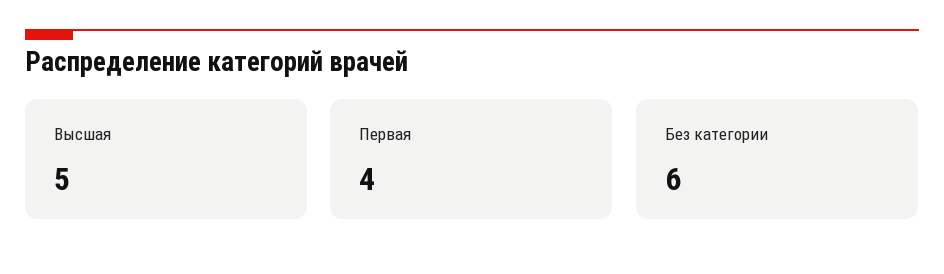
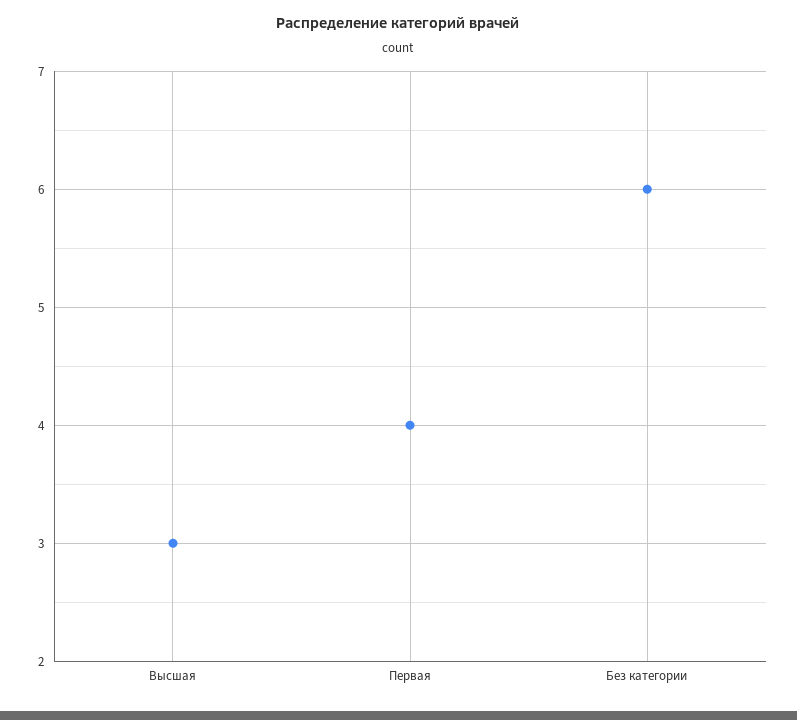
  {
-   "Высшая": 5,
+   "Высшая": 3,
    "Первая": 4,
    "Без категории": 6
  }

